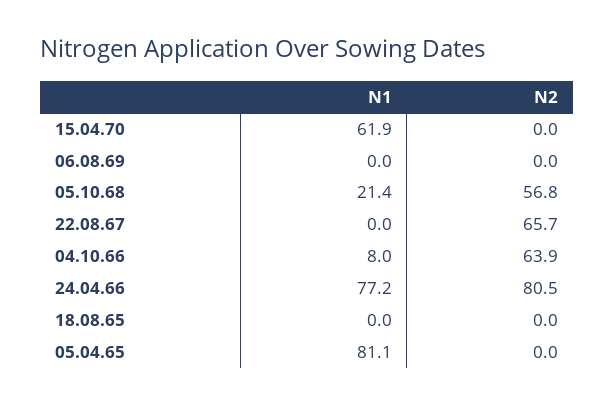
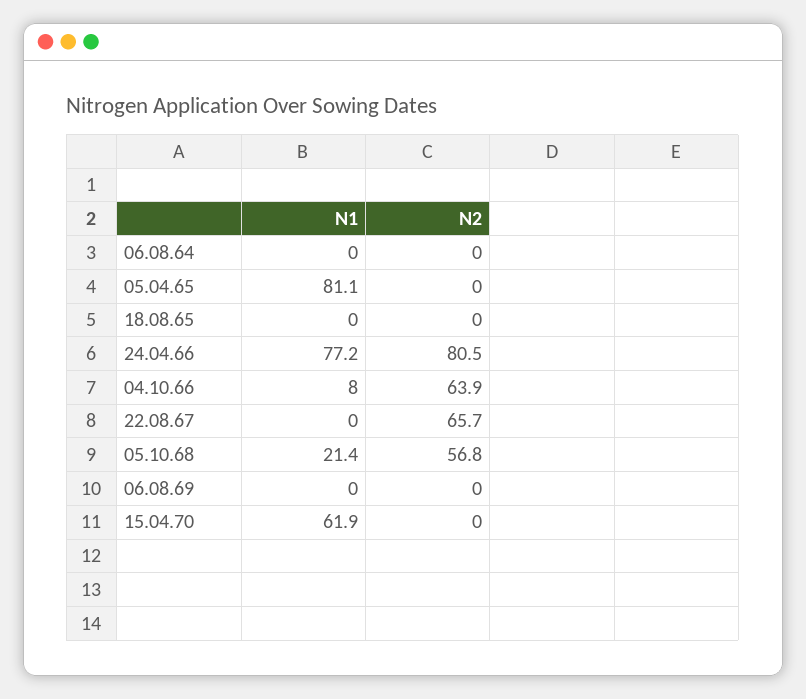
  {
    "N1": {
      "15.04.70": 61.9,
      "06.08.69": 0,
      "05.10.68": 21.4,
      "22.08.67": 0,
      "04.10.66": 8,
      "24.04.66": 77.2,
      "18.08.65": 0,
-     "05.04.65": 81.1
+     "05.04.65": 81.1,
+     "06.08.64": 0
    },
    "N2": {
      "15.04.70": 0,
      "06.08.69": 0,
      "05.10.68": 56.8,
      "22.08.67": 65.7,
      "04.10.66": 63.9,
      "24.04.66": 80.5,
      "18.08.65": 0,
-     "05.04.65": 0
+     "05.04.65": 0,
+     "06.08.64": 0
    }
  }

